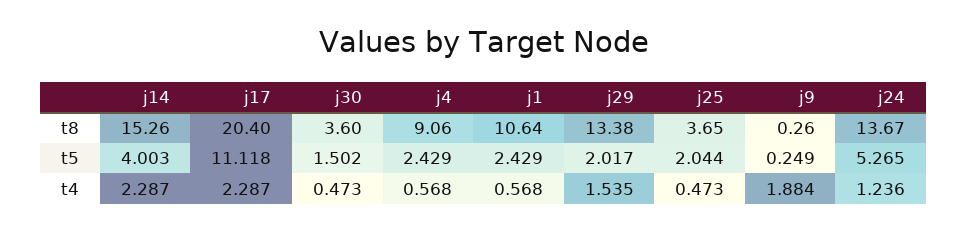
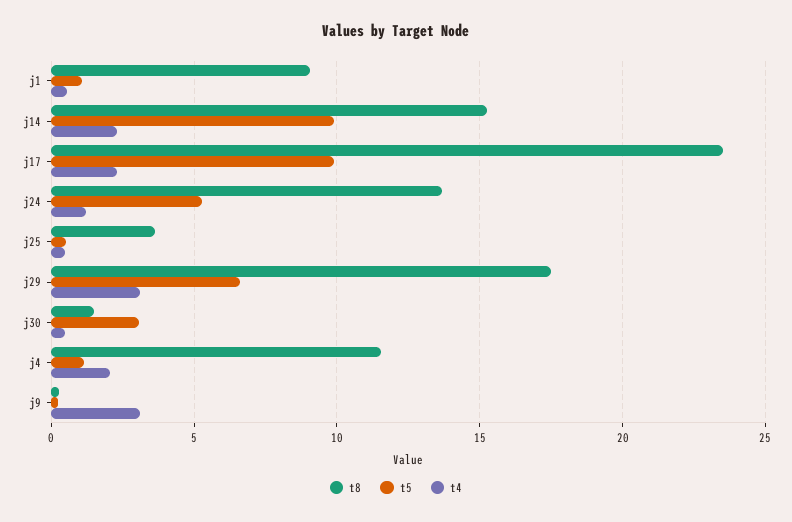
  {
    "t8": {
      "j14": 15.26,
-     "j17": 20.4,
+     "j17": 23.5,
-     "j30": 3.6,
+     "j30": 1.5,
-     "j4": 9.06,
+     "j4": 11.5,
-     "j1": 10.64,
+     "j1": 9,
-     "j29": 13.38,
+     "j29": 17.5,
      "j25": 3.65,
      "j9": 0.26,
      "j24": 13.67
    },
    "t5": {
-     "j14": 4.003,
+     "j14": 10,
-     "j17": 11.118,
+     "j17": 10,
-     "j30": 1.502,
+     "j30": 3,
-     "j4": 2.429,
+     "j4": 1,
-     "j1": 2.429,
+     "j1": 1,
-     "j29": 2.017,
+     "j29": 6.5,
-     "j25": 2.044,
+     "j25": 0.5,
      "j9": 0.249,
      "j24": 5.265
    },
    "t4": {
      "j14": 2.287,
      "j17": 2.287,
      "j30": 0.473,
-     "j4": 0.568,
+     "j4": 2,
      "j1": 0.568,
-     "j29": 1.535,
+     "j29": 3,
      "j25": 0.473,
-     "j9": 1.884,
+     "j9": 3,
      "j24": 1.236
    }
  }

